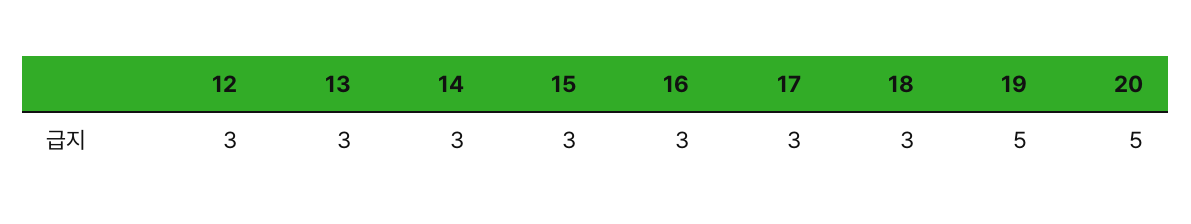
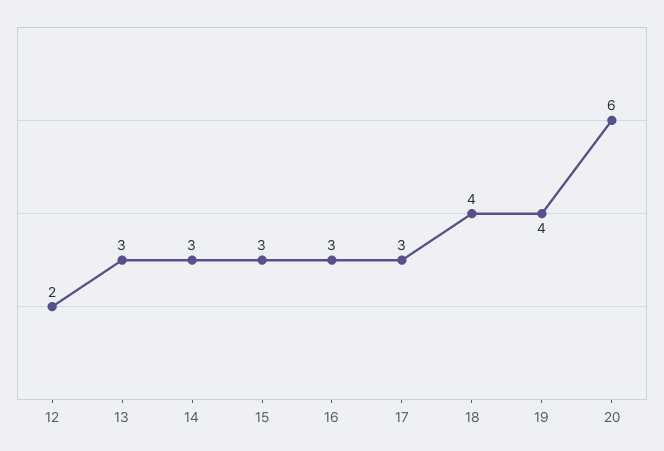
  {
-   "12": 3,
+   "12": 2,
    "13": 3,
    "14": 3,
    "15": 3,
    "16": 3,
    "17": 3,
-   "18": 3,
+   "18": 4,
-   "19": 5,
+   "19": 4,
-   "20": 5
+   "20": 6
  }

